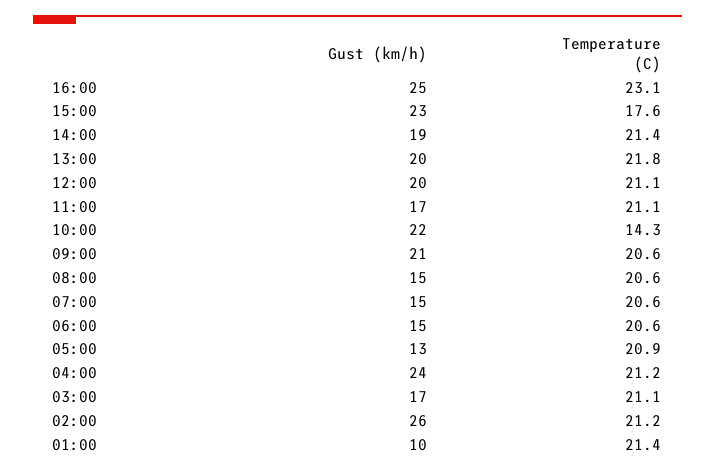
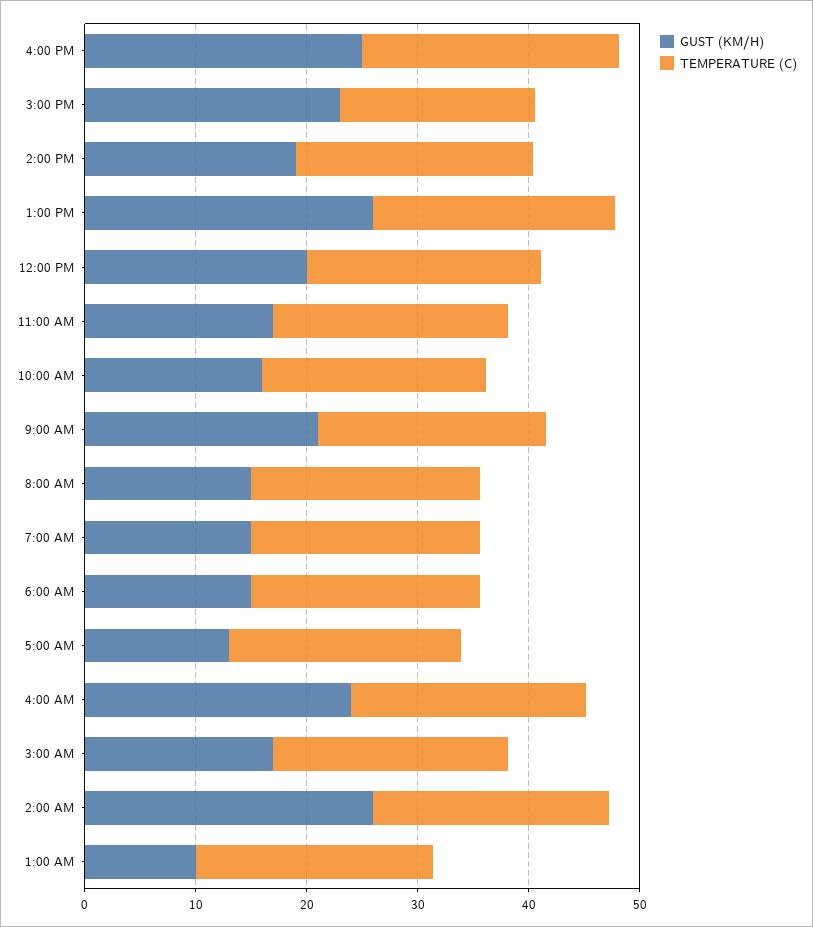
  {
    "Gust (km/h)": {
      "16:00": 25,
      "15:00": 23,
      "14:00": 19,
-     "13:00": 20,
+     "13:00": 26,
      "12:00": 20,
      "11:00": 17,
-     "10:00": 22,
+     "10:00": 16,
      "09:00": 21,
      "08:00": 15,
      "07:00": 15,
      "06:00": 15,
      "05:00": 13,
      "04:00": 24,
      "03:00": 17,
      "02:00": 26,
      "01:00": 10
    },
    "Temperature (C)": {
      "16:00": 23.1,
      "15:00": 17.6,
      "14:00": 21.4,
      "13:00": 21.8,
      "12:00": 21.1,
      "11:00": 21.1,
-     "10:00": 14.3,
+     "10:00": 20,
      "09:00": 20.6,
      "08:00": 20.6,
      "07:00": 20.6,
      "06:00": 20.6,
      "05:00": 20.9,
      "04:00": 21.2,
      "03:00": 21.1,
      "02:00": 21.2,
      "01:00": 21.4
    }
  }

